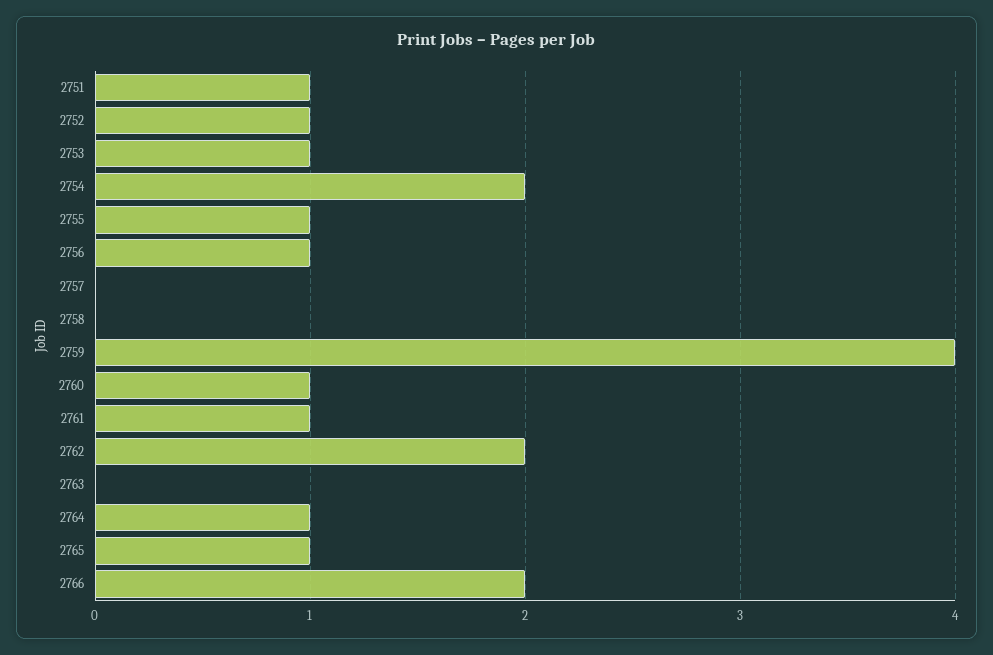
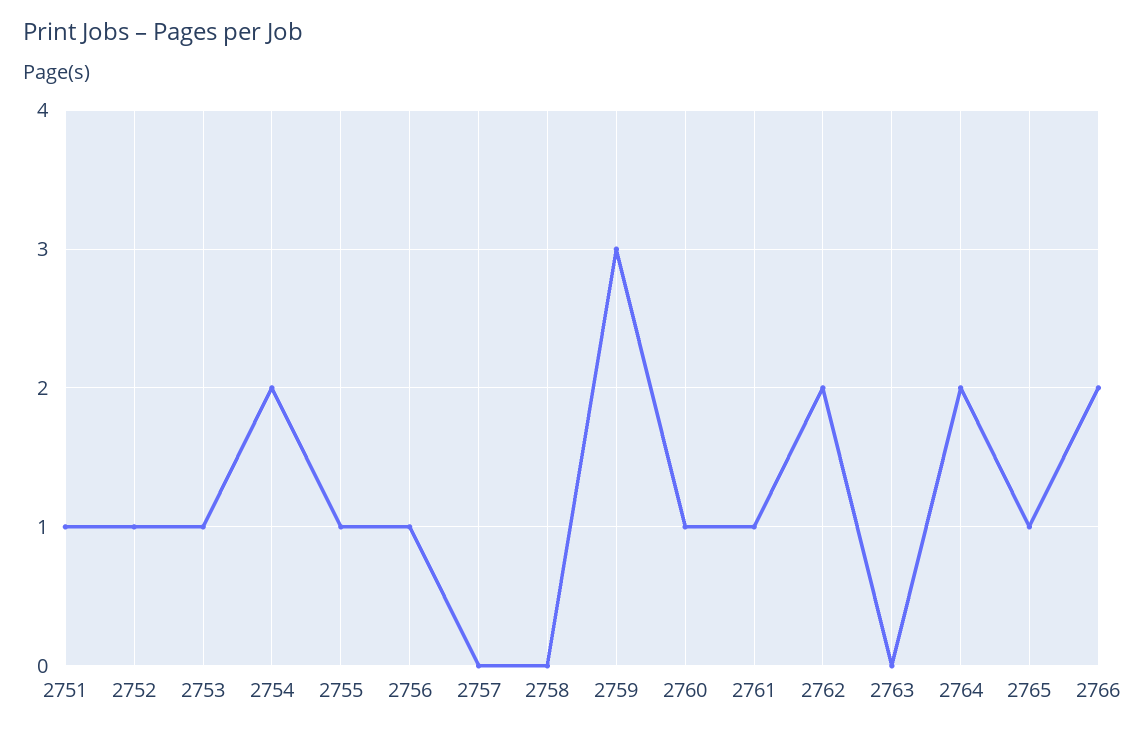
  {
    "2751": 1,
    "2752": 1,
    "2753": 1,
    "2754": 2,
    "2755": 1,
    "2756": 1,
    "2757": 0,
    "2758": 0,
-   "2759": 4,
+   "2759": 3,
    "2760": 1,
    "2761": 1,
    "2762": 2,
    "2763": 0,
-   "2764": 1,
+   "2764": 2,
    "2765": 1,
    "2766": 2
  }

